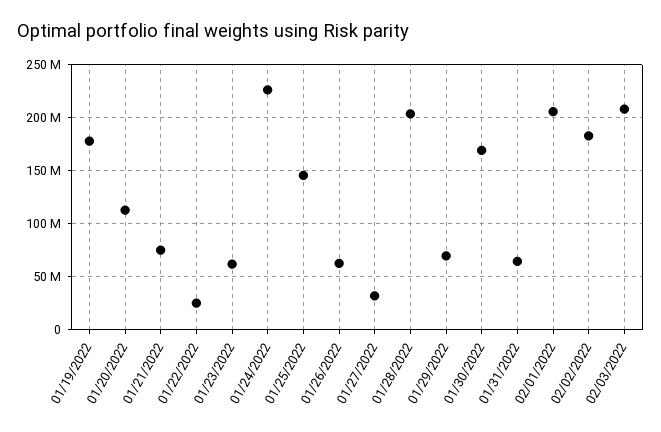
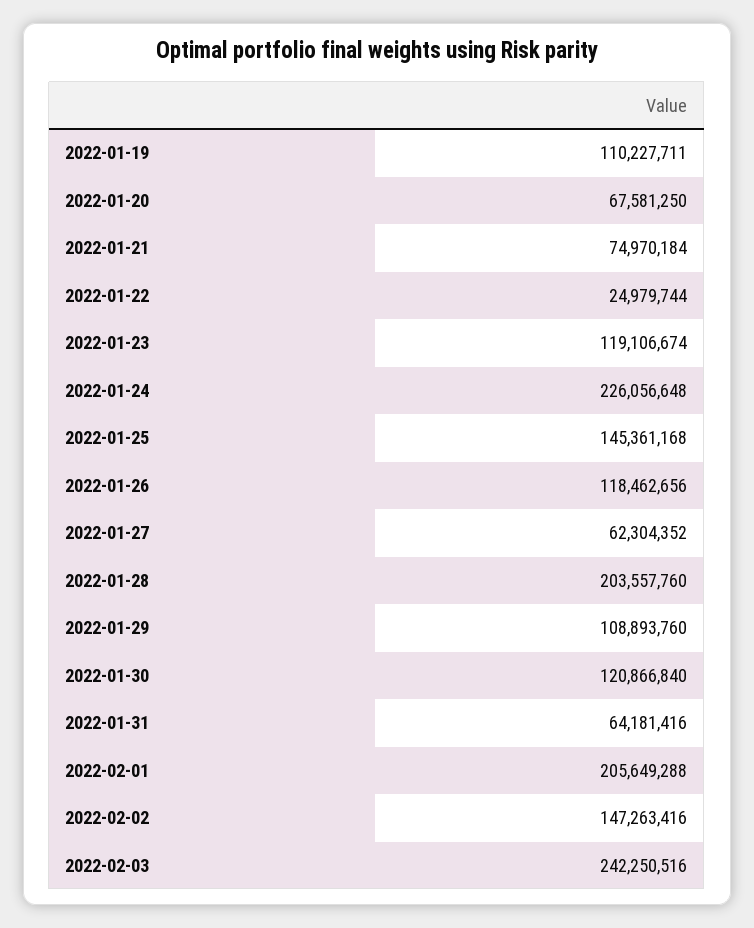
  {
-   "01/19/2022": 180000000,
+   "01/19/2022": 110227711,
-   "01/20/2022": 110000000,
+   "01/20/2022": 67581250,
    "01/21/2022": 74970184,
    "01/22/2022": 24979744,
-   "01/23/2022": 60000000,
+   "01/23/2022": 119106674,
    "01/24/2022": 226056648,
    "01/25/2022": 145361168,
-   "01/26/2022": 60000000,
+   "01/26/2022": 118462656,
-   "01/27/2022": 30000000,
+   "01/27/2022": 62304352,
    "01/28/2022": 203557760,
-   "01/29/2022": 70000000,
+   "01/29/2022": 108893760,
-   "01/30/2022": 170000000,
+   "01/30/2022": 120866840,
    "01/31/2022": 64181416,
    "02/01/2022": 205649288,
-   "02/02/2022": 180000000,
+   "02/02/2022": 147263416,
-   "02/03/2022": 210000000
+   "02/03/2022": 242250516
  }

